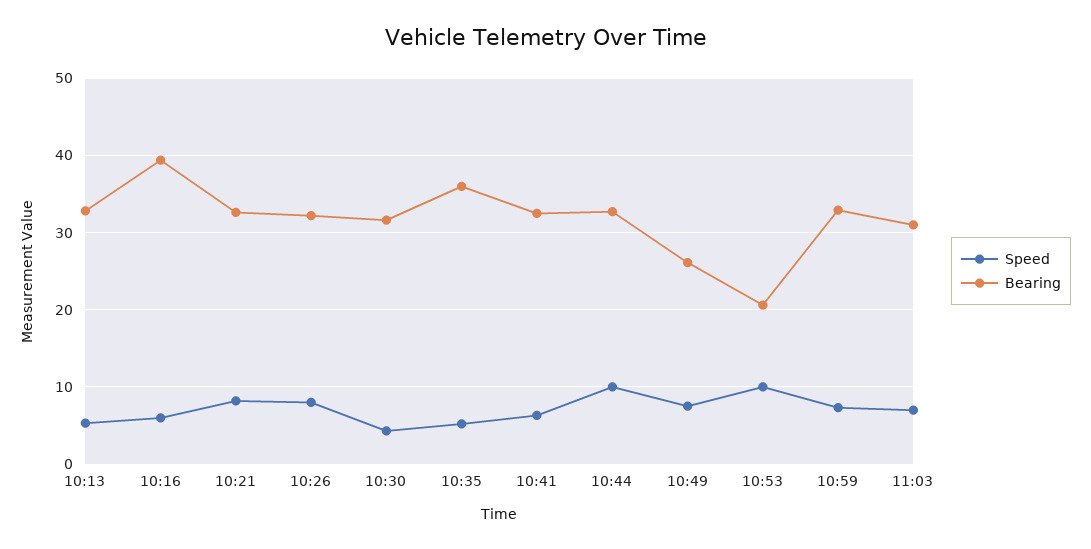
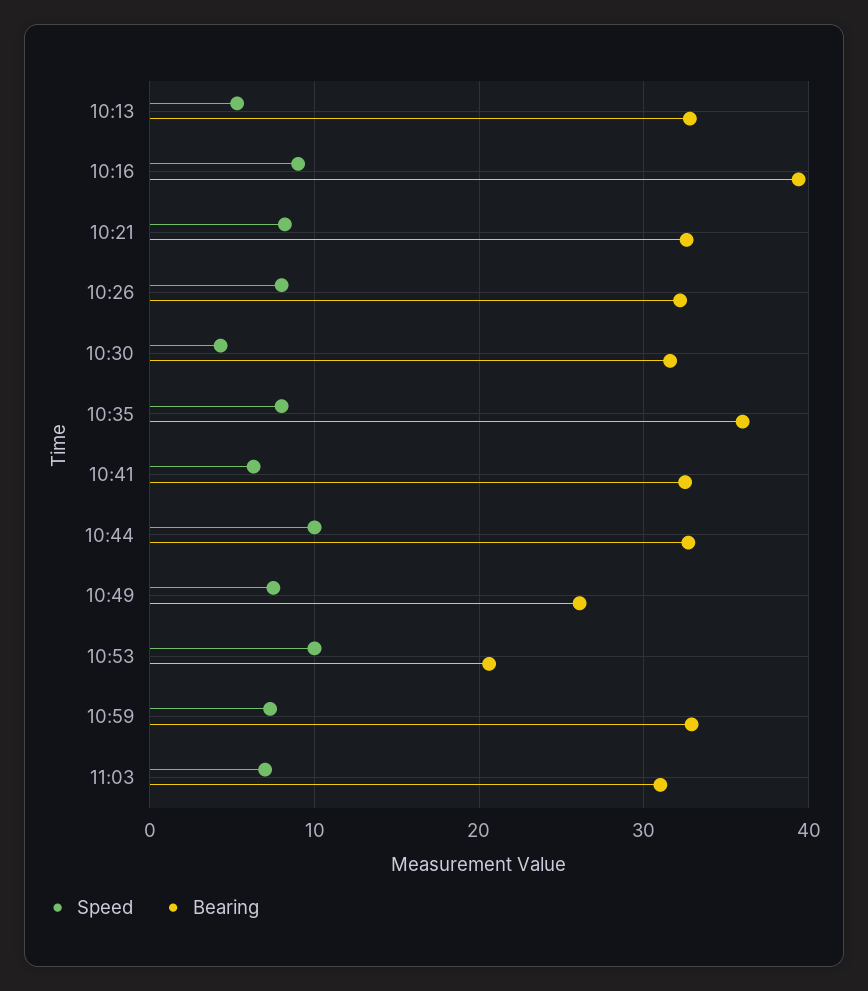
  {
    "Speed": {
      "10:13": 5,
-     "10:16": 6,
+     "10:16": 9,
      "10:21": 8,
      "10:26": 8,
      "10:30": 4,
-     "10:35": 5,
+     "10:35": 8,
      "10:41": 6,
      "10:44": 10,
      "10:49": 8,
      "10:53": 10,
      "10:59": 7,
      "11:03": 7
    },
    "Bearing": {
      "10:13": 33,
      "10:16": 39,
      "10:21": 33,
      "10:26": 32,
      "10:30": 32,
      "10:35": 36,
      "10:41": 33,
      "10:44": 33,
      "10:49": 26,
      "10:53": 21,
      "10:59": 33,
      "11:03": 31
    }
  }

